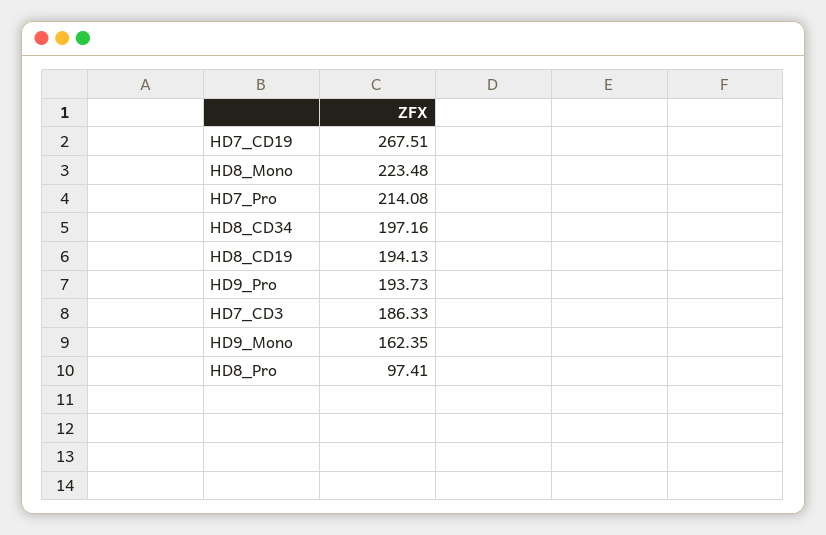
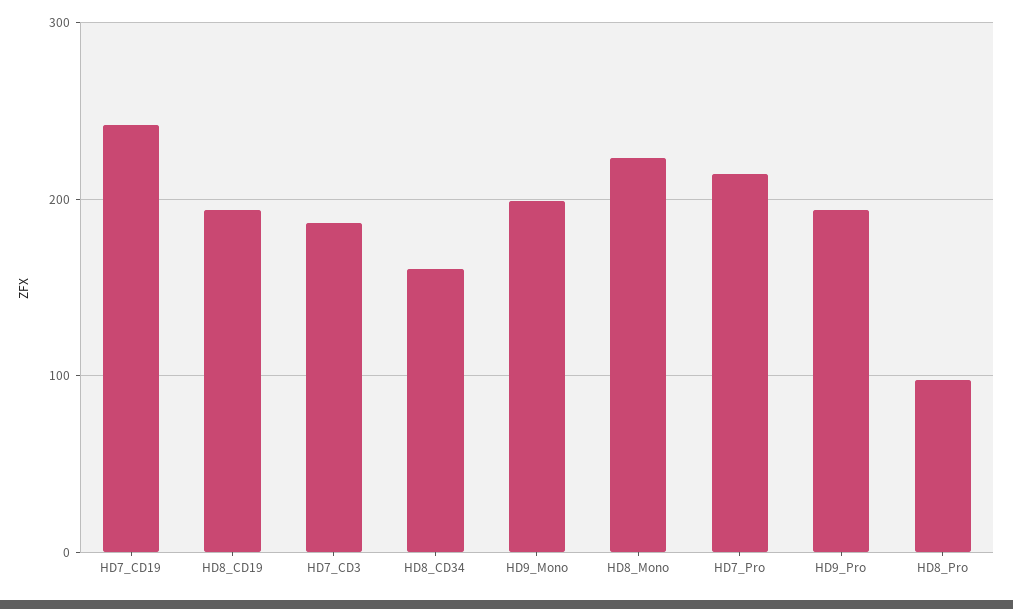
  {
-   "HD7_CD19": 267.51,
+   "HD7_CD19": 240,
    "HD8_Mono": 223.48,
    "HD7_Pro": 214.08,
-   "HD8_CD34": 197.16,
+   "HD8_CD34": 160,
    "HD8_CD19": 194.13,
    "HD9_Pro": 193.73,
    "HD7_CD3": 186.33,
-   "HD9_Mono": 162.35,
+   "HD9_Mono": 200,
    "HD8_Pro": 97.41
  }

